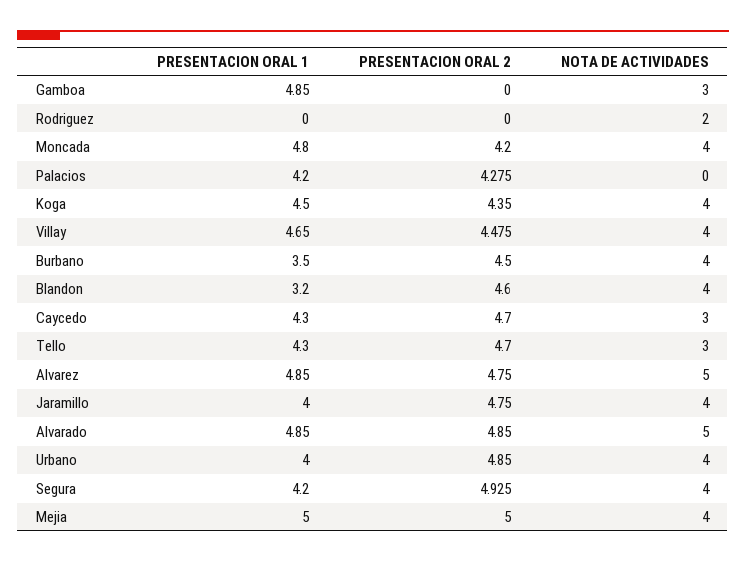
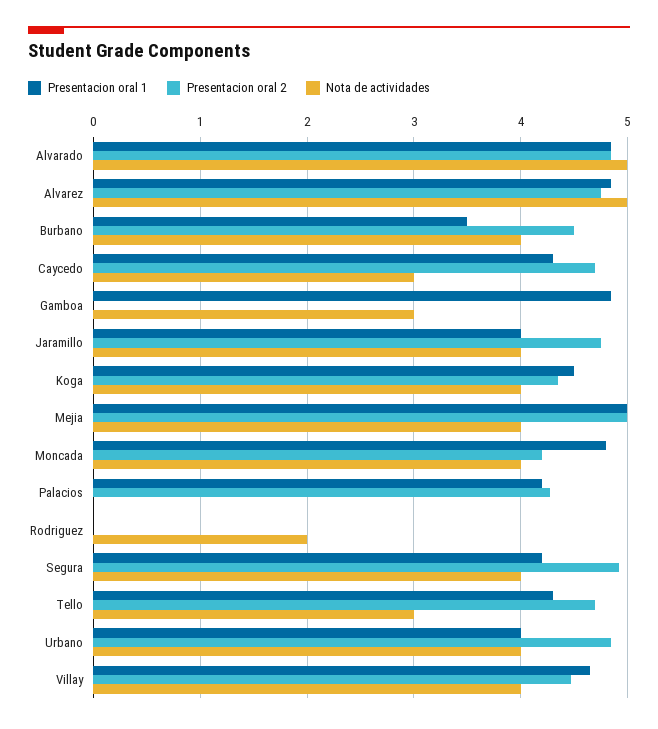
  {
    "PRESENTACION ORAL 1": {
      "Gamboa": 4.85,
      "Rodriguez": 0,
      "Moncada": 4.8,
      "Palacios": 4.2,
      "Koga": 4.5,
      "Villay": 4.65,
      "Burbano": 3.5,
-     "Blandon": 3.2,
      "Caycedo": 4.3,
      "Tello": 4.3,
      "Alvarez": 4.85,
      "Jaramillo": 4,
      "Alvarado": 4.85,
      "Urbano": 4,
      "Segura": 4.2,
      "Mejia": 5
    },
    "PRESENTACION ORAL 2": {
      "Gamboa": 0,
      "Rodriguez": 0,
      "Moncada": 4.2,
      "Palacios": 4.275,
      "Koga": 4.35,
      "Villay": 4.475,
      "Burbano": 4.5,
-     "Blandon": 4.6,
      "Caycedo": 4.7,
      "Tello": 4.7,
      "Alvarez": 4.75,
      "Jaramillo": 4.75,
      "Alvarado": 4.85,
      "Urbano": 4.85,
      "Segura": 4.925,
      "Mejia": 5
    },
    "NOTA DE ACTIVIDADES": {
      "Gamboa": 3,
      "Rodriguez": 2,
      "Moncada": 4,
      "Palacios": 0,
      "Koga": 4,
      "Villay": 4,
      "Burbano": 4,
-     "Blandon": 4,
      "Caycedo": 3,
      "Tello": 3,
      "Alvarez": 5,
      "Jaramillo": 4,
      "Alvarado": 5,
      "Urbano": 4,
      "Segura": 4,
      "Mejia": 4
    }
  }

